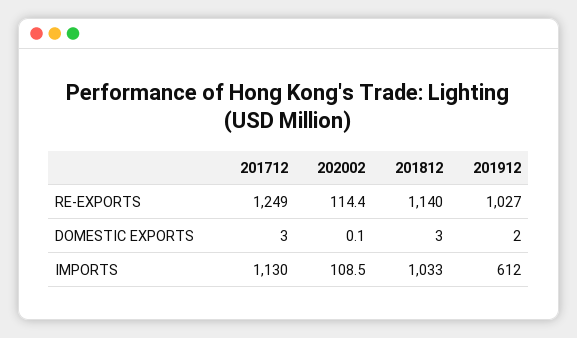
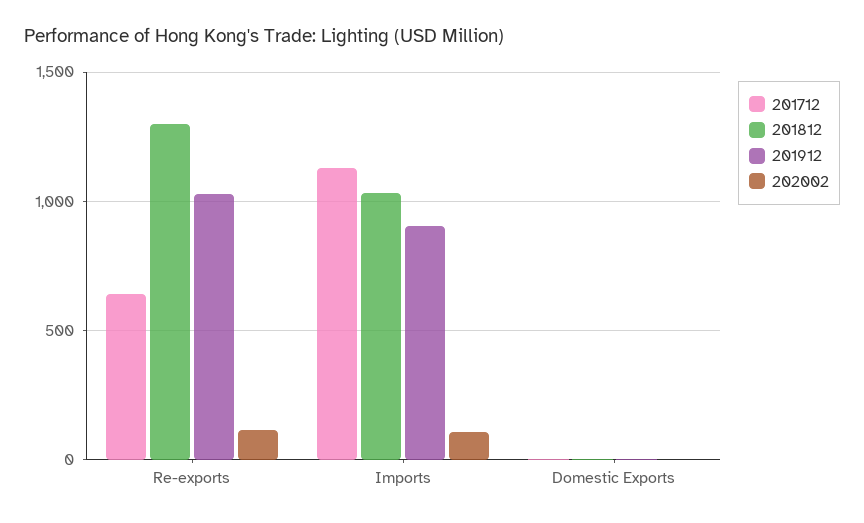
  {
    "201712": {
-     "RE-EXPORTS": 1249,
+     "RE-EXPORTS": 650,
      "DOMESTIC EXPORTS": 3,
      "IMPORTS": 1130
    },
    "202002": {
      "RE-EXPORTS": 114.4,
      "DOMESTIC EXPORTS": 0.1,
      "IMPORTS": 108.5
    },
    "201812": {
-     "RE-EXPORTS": 1140,
+     "RE-EXPORTS": 1300,
      "DOMESTIC EXPORTS": 3,
      "IMPORTS": 1033
    },
    "201912": {
      "RE-EXPORTS": 1027,
      "DOMESTIC EXPORTS": 2,
-     "IMPORTS": 612
+     "IMPORTS": 900
    }
  }

